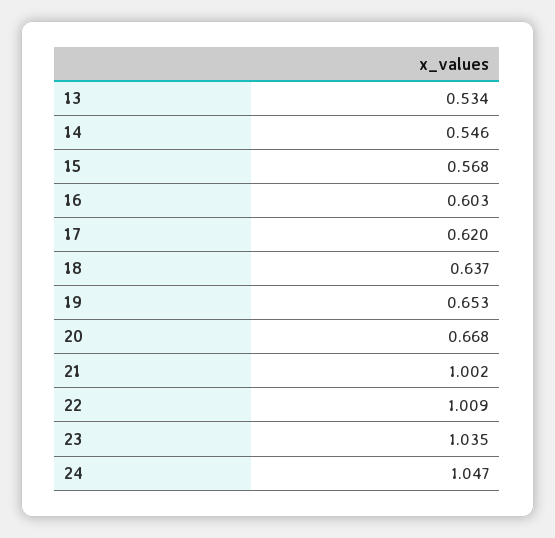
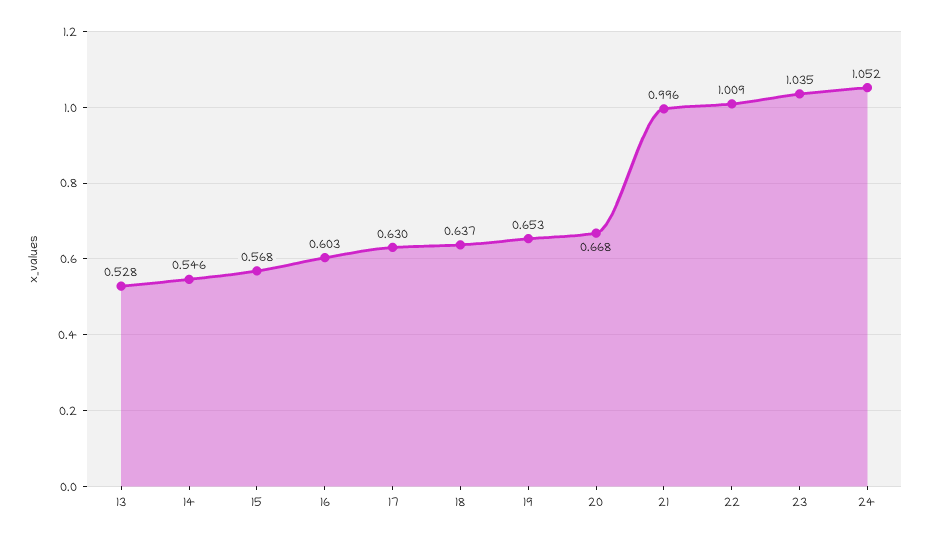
  {
-   "13": 0.534,
+   "13": 0.528,
    "14": 0.546,
    "15": 0.568,
    "16": 0.603,
-   "17": 0.62,
+   "17": 0.63,
    "18": 0.637,
    "19": 0.653,
    "20": 0.668,
-   "21": 1.002,
+   "21": 0.996,
    "22": 1.009,
    "23": 1.035,
-   "24": 1.047
+   "24": 1.052
  }

